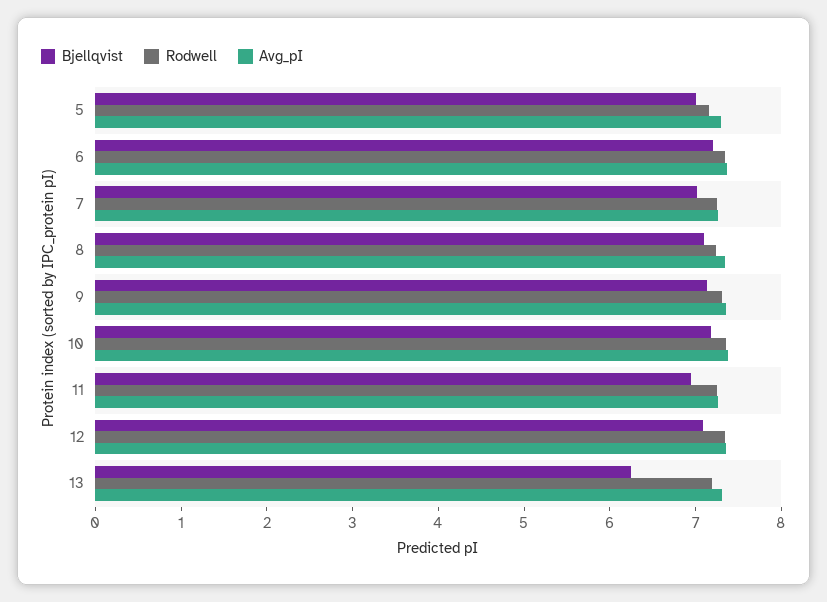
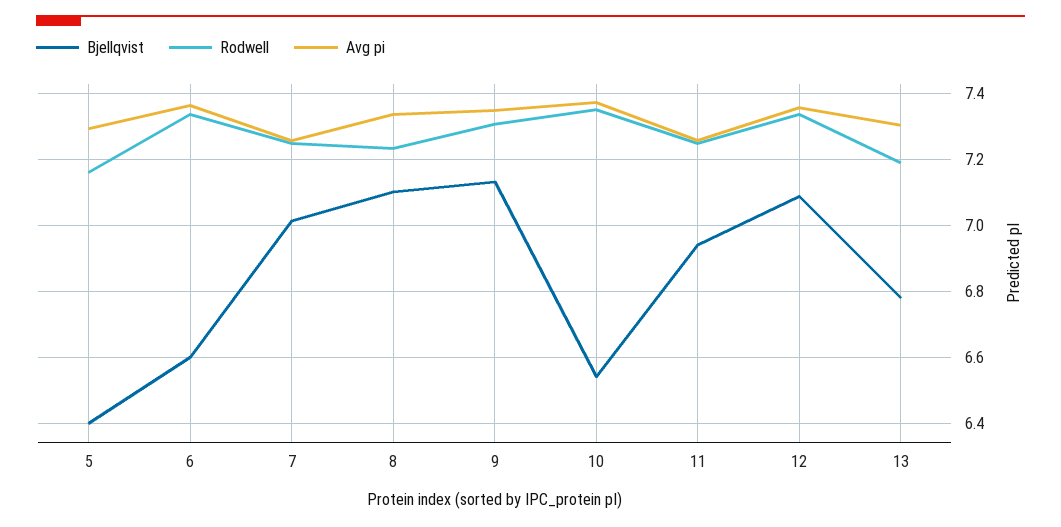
  {
    "Bjellqvist": {
-     "5": 7,
+     "5": 6.4,
-     "6": 7.2,
+     "6": 6.6,
      "7": 7.02,
      "8": 7.1,
      "9": 7.14,
-     "10": 7.2,
+     "10": 6.54,
      "11": 6.94,
      "12": 7.08,
-     "13": 6.2
+     "13": 6.78
    },
    "Rodwell": {
      "5": 7.16,
      "6": 7.34,
      "7": 7.24,
      "8": 7.24,
      "9": 7.3,
      "10": 7.36,
      "11": 7.24,
      "12": 7.34,
      "13": 7.2
    },
    "Avg_pI": {
      "5": 7.3,
      "6": 7.36,
      "7": 7.26,
      "8": 7.34,
      "9": 7.34,
      "10": 7.38,
      "11": 7.26,
      "12": 7.36,
      "13": 7.3
    }
  }

